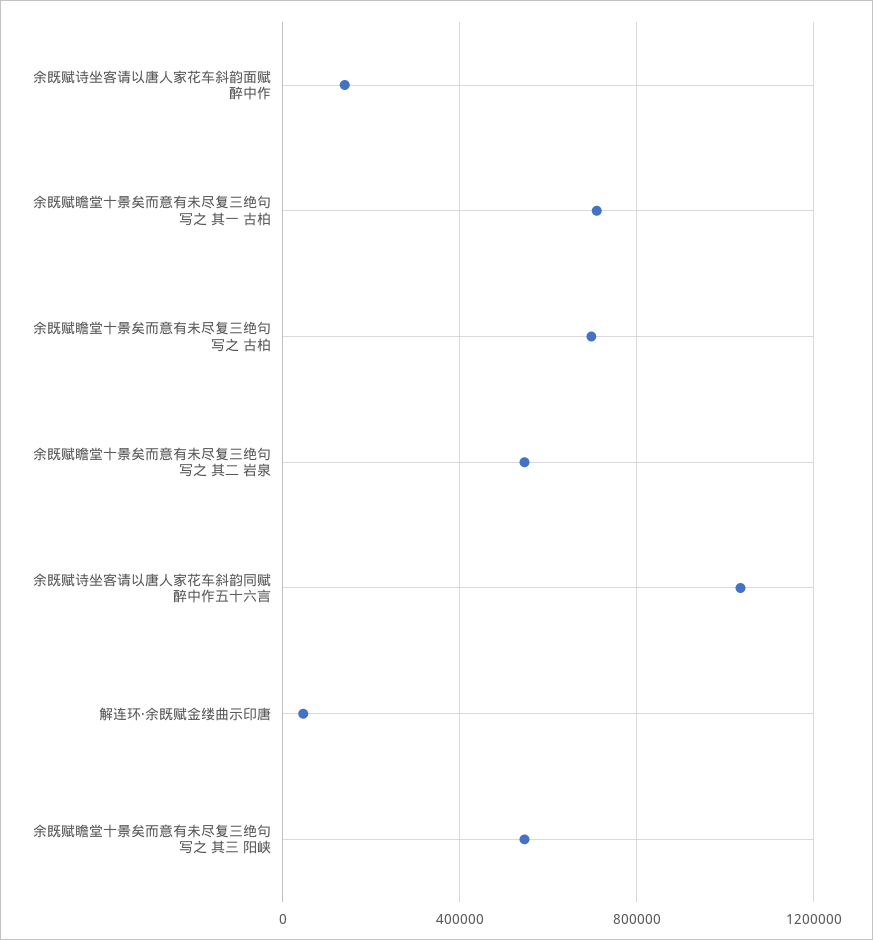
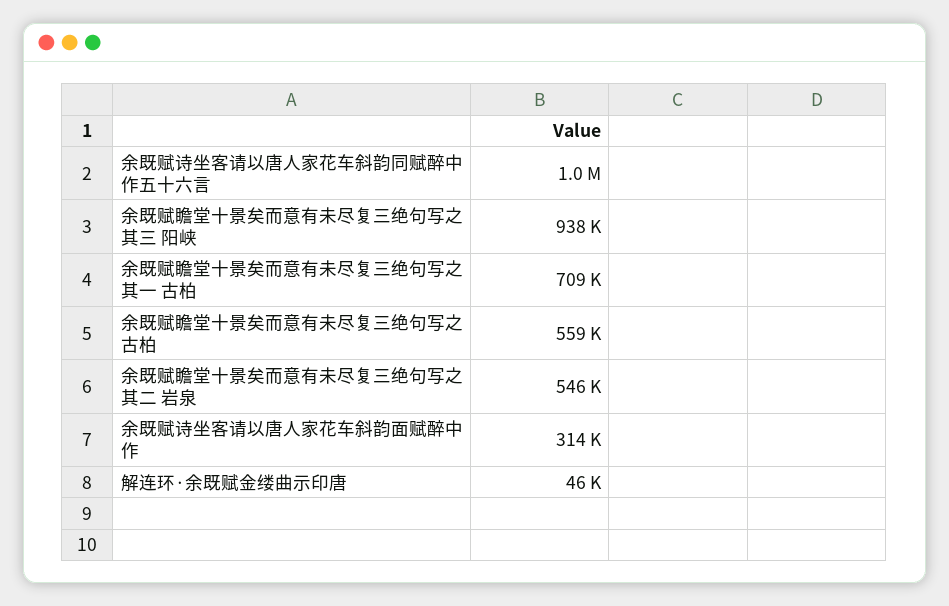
  {
-   "余既赋诗坐客请以唐人家花车斜韵面赋醉中作": 150000,
+   "余既赋诗坐客请以唐人家花车斜韵面赋醉中作": 314000,
    "余既赋瞻堂十景矣而意有未尽复三绝句写之 其一 古柏": 709000,
-   "余既赋瞻堂十景矣而意有未尽复三绝句写之 古柏": 700000,
+   "余既赋瞻堂十景矣而意有未尽复三绝句写之 古柏": 559000,
    "余既赋瞻堂十景矣而意有未尽复三绝句写之 其二 岩泉": 546000,
    "余既赋诗坐客请以唐人家花车斜韵同赋醉中作五十六言": 1000000,
    "解连环·余既赋金缕曲示印唐": 46000,
-   "余既赋瞻堂十景矣而意有未尽复三绝句写之 其三 阳峡": 550000
+   "余既赋瞻堂十景矣而意有未尽复三绝句写之 其三 阳峡": 938000
  }

